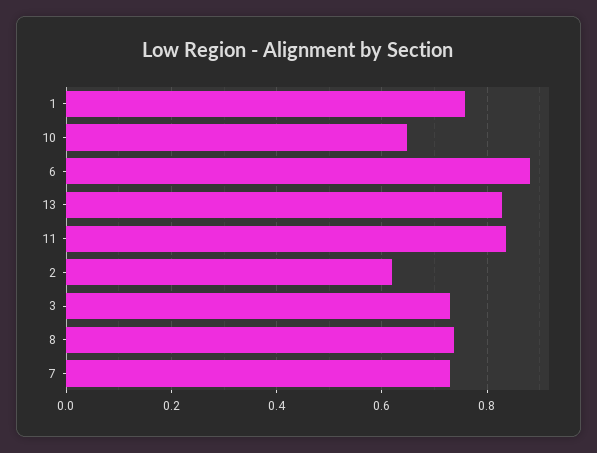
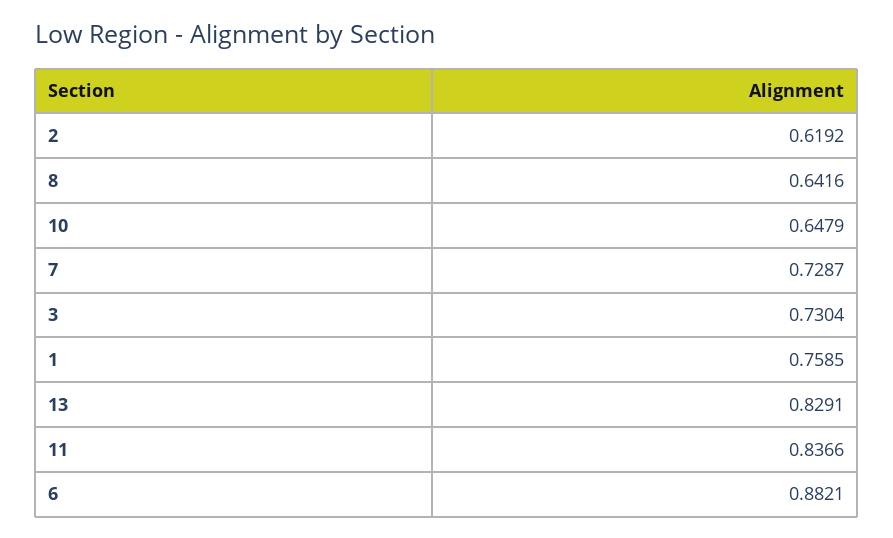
  {
    "1": 0.7585,
    "10": 0.6479,
    "6": 0.8821,
    "13": 0.8291,
    "11": 0.8366,
    "2": 0.6192,
    "3": 0.7304,
-   "8": 0.74,
+   "8": 0.6416,
    "7": 0.7287
  }

